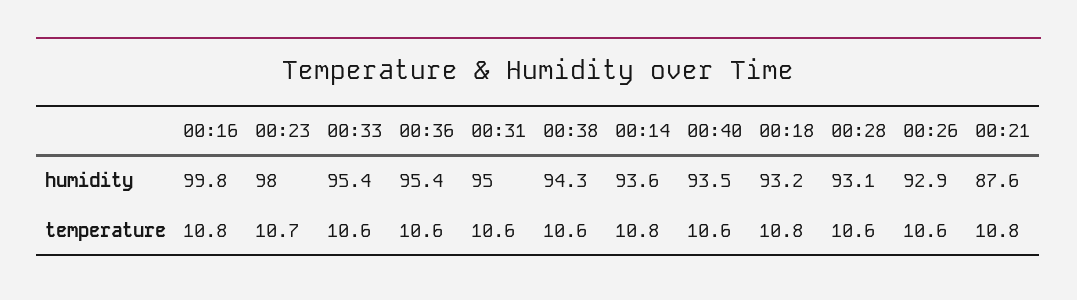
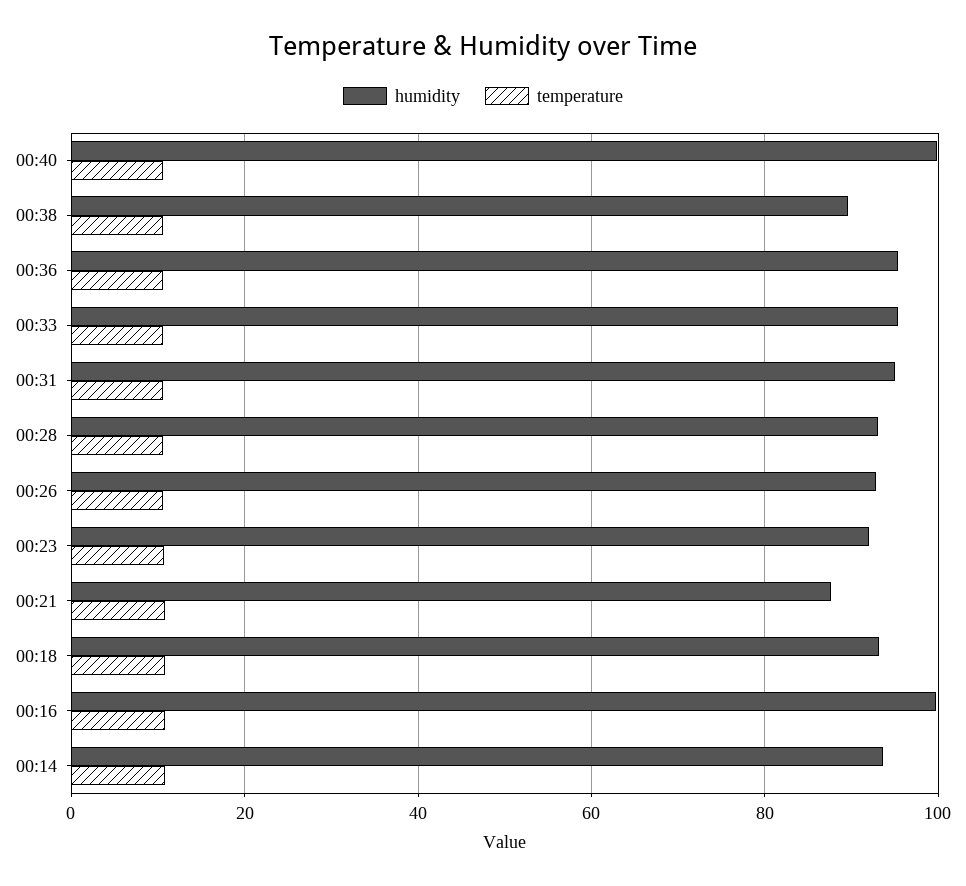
  {
    "humidity": {
      "00:16": 99.8,
-     "00:23": 98,
+     "00:23": 92,
      "00:33": 95.4,
      "00:36": 95.4,
      "00:31": 95,
-     "00:38": 94.3,
+     "00:38": 90,
      "00:14": 93.6,
-     "00:40": 93.5,
+     "00:40": 100,
      "00:18": 93.2,
      "00:28": 93.1,
      "00:26": 92.9,
      "00:21": 87.6
    },
    "temperature": {
      "00:16": 10.8,
      "00:23": 10.7,
      "00:33": 10.6,
      "00:36": 10.6,
      "00:31": 10.6,
      "00:38": 10.6,
      "00:14": 10.8,
      "00:40": 10.6,
      "00:18": 10.8,
      "00:28": 10.6,
      "00:26": 10.6,
      "00:21": 10.8
    }
  }

